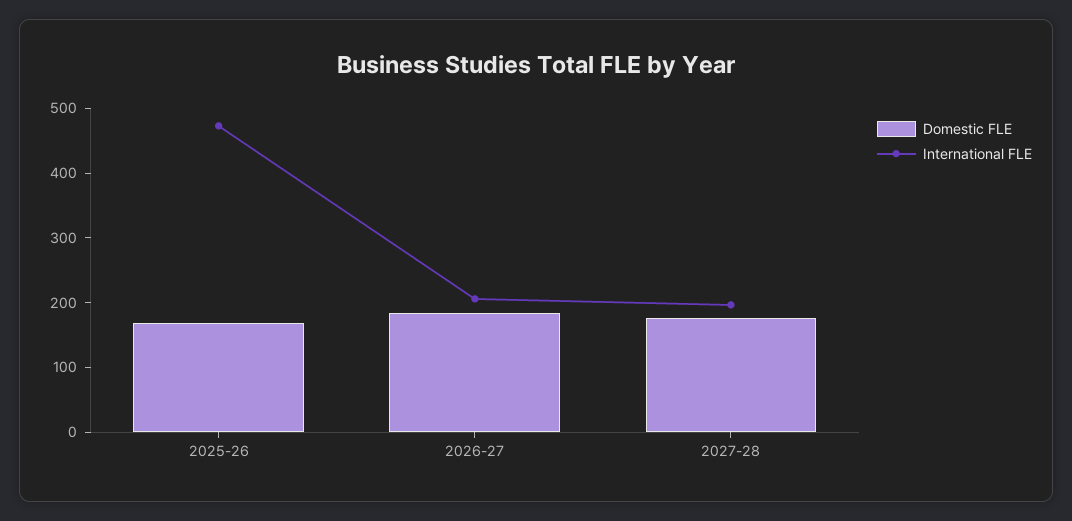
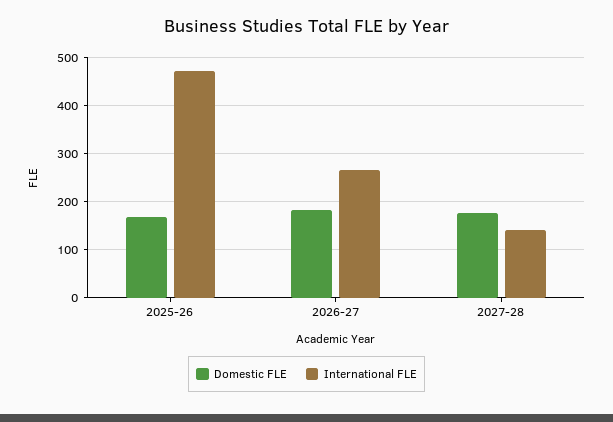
  {
    "Domestic FLE": {
      "2025-26": 160,
      "2026-27": 180,
      "2027-28": 180
    },
    "International FLE": {
      "2025-26": 480,
-     "2026-27": 200,
+     "2026-27": 260,
-     "2027-28": 200
+     "2027-28": 140
    }
  }

